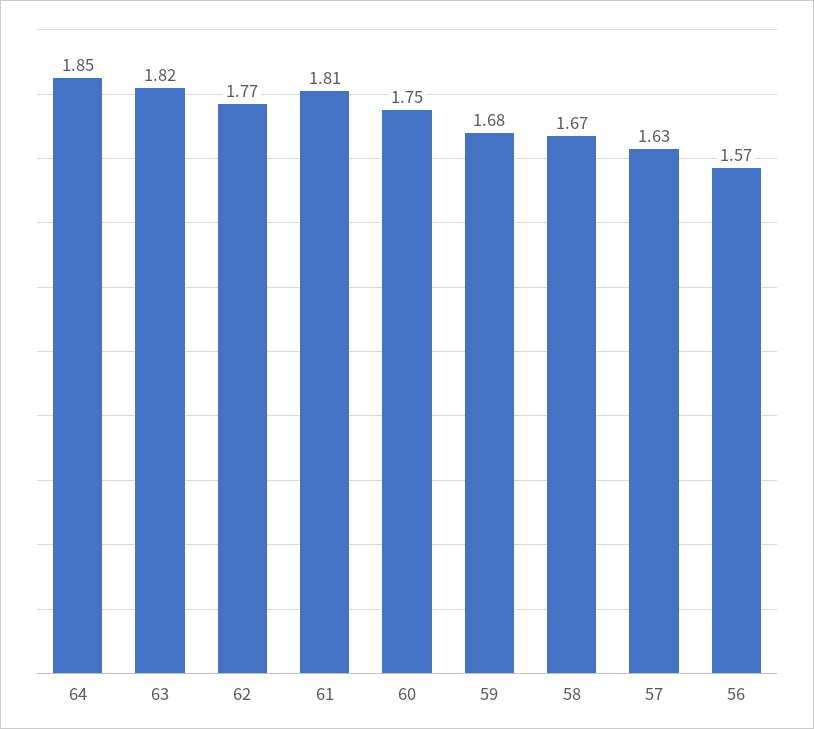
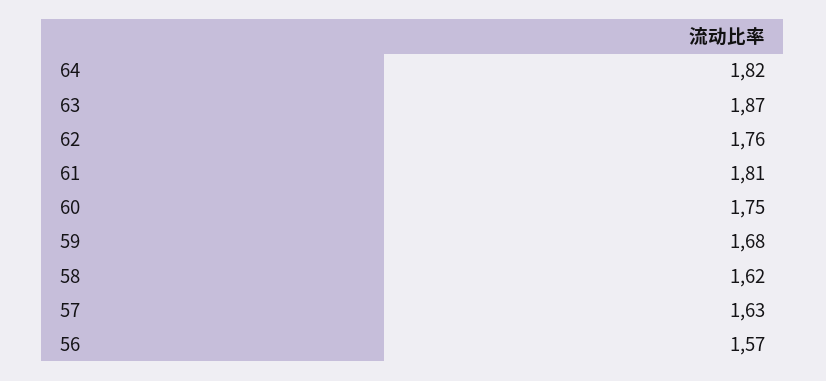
  {
-   "64": 1.85,
+   "64": 1.82,
-   "63": 1.82,
+   "63": 1.87,
-   "62": 1.77,
+   "62": 1.76,
    "61": 1.81,
    "60": 1.75,
    "59": 1.68,
-   "58": 1.67,
+   "58": 1.62,
    "57": 1.63,
    "56": 1.57
  }

